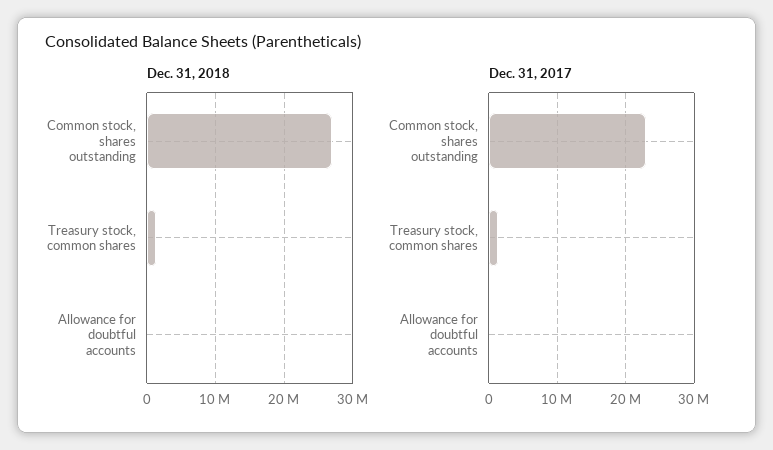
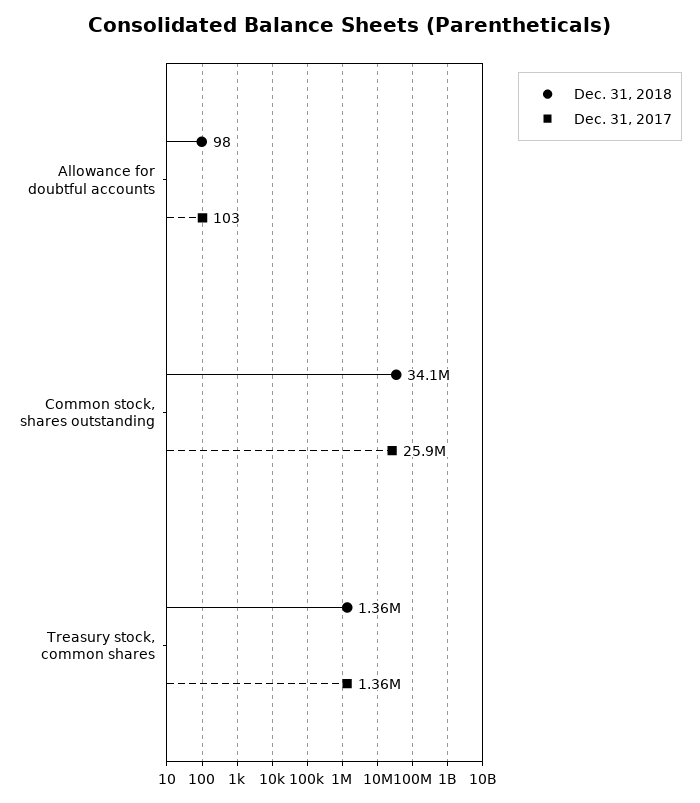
  {
    "Dec. 31, 2018": {
-     "Common stock, shares outstanding": 27000000,
+     "Common stock, shares outstanding": 34100000,
      "Treasury stock, common shares": 1360000,
      "Allowance for doubtful accounts": 98
    },
    "Dec. 31, 2017": {
-     "Common stock, shares outstanding": 23000000,
+     "Common stock, shares outstanding": 25900000,
      "Treasury stock, common shares": 1360000,
      "Allowance for doubtful accounts": 103
    }
  }

